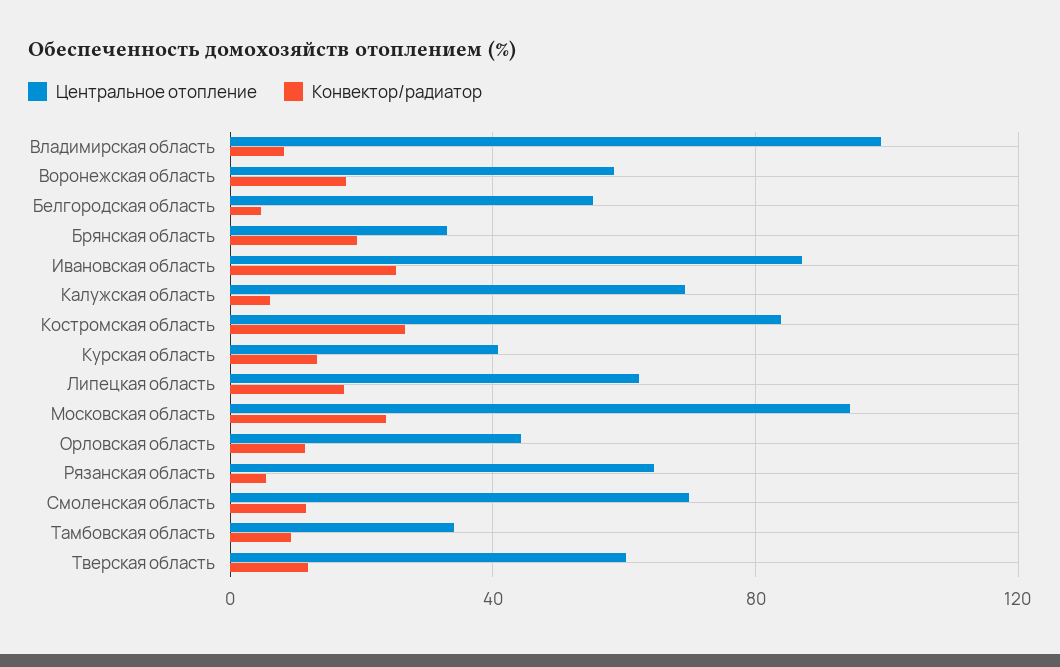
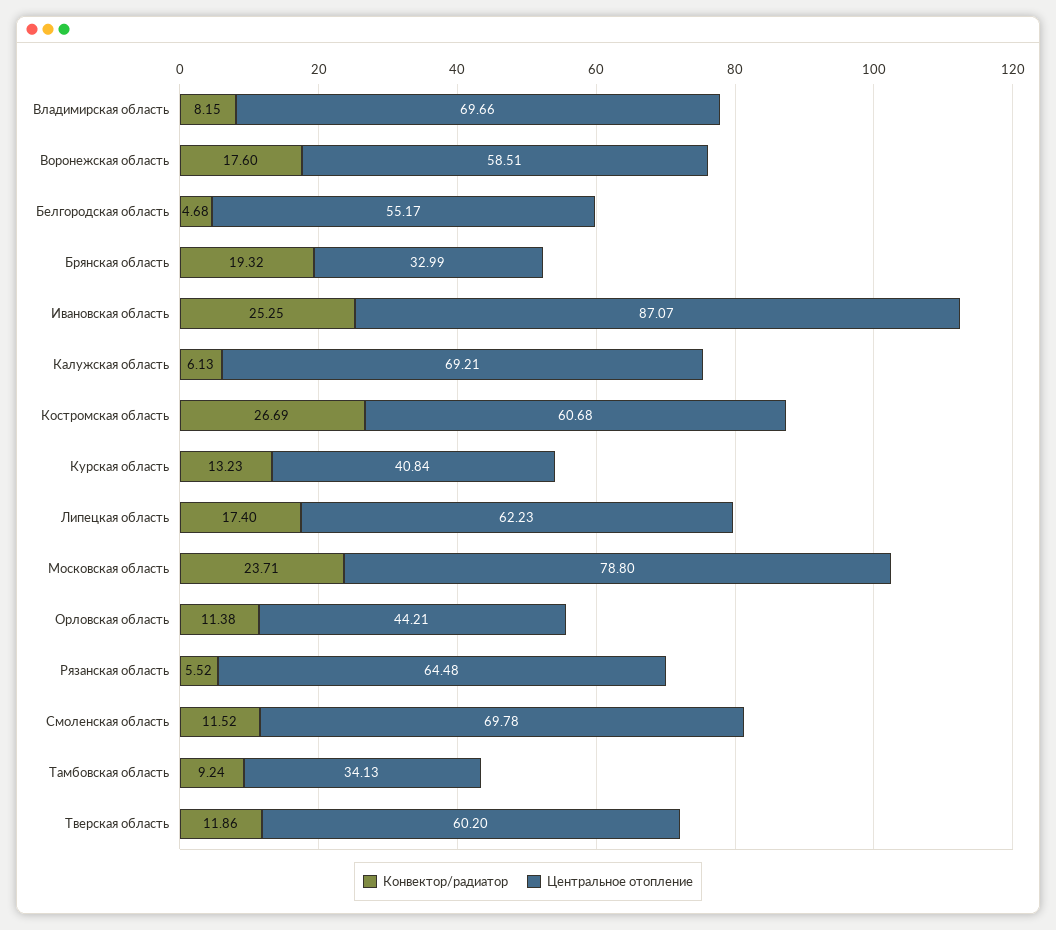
  {
    "Центральное отопление": {
-     "Bладимирская область": 100,
+     "Bладимирская область": 69.66,
      "Bоронежская область": 58.51,
      "Белгородская область": 55.17,
      "Брянская область": 32.99,
      "Ивановская область": 87.07,
      "Калужская область": 69.21,
-     "Костромская область": 85,
+     "Костромская область": 60.68,
      "Курская область": 40.84,
      "Липецкая область": 62.23,
-     "Московская область": 95,
+     "Московская область": 78.8,
      "Орловская область": 44.21,
      "Рязанская область": 64.48,
      "Смоленская область": 69.78,
      "Тамбовская область": 34.13,
      "Тверская область": 60.2
    },
    "Конвектор/радиатор": {
      "Bладимирская область": 8.15,
      "Bоронежская область": 17.6,
      "Белгородская область": 4.68,
      "Брянская область": 19.32,
      "Ивановская область": 25.25,
      "Калужская область": 6.13,
      "Костромская область": 26.69,
      "Курская область": 13.23,
      "Липецкая область": 17.4,
      "Московская область": 23.71,
      "Орловская область": 11.38,
      "Рязанская область": 5.52,
      "Смоленская область": 11.52,
      "Тамбовская область": 9.24,
      "Тверская область": 11.86
    }
  }

